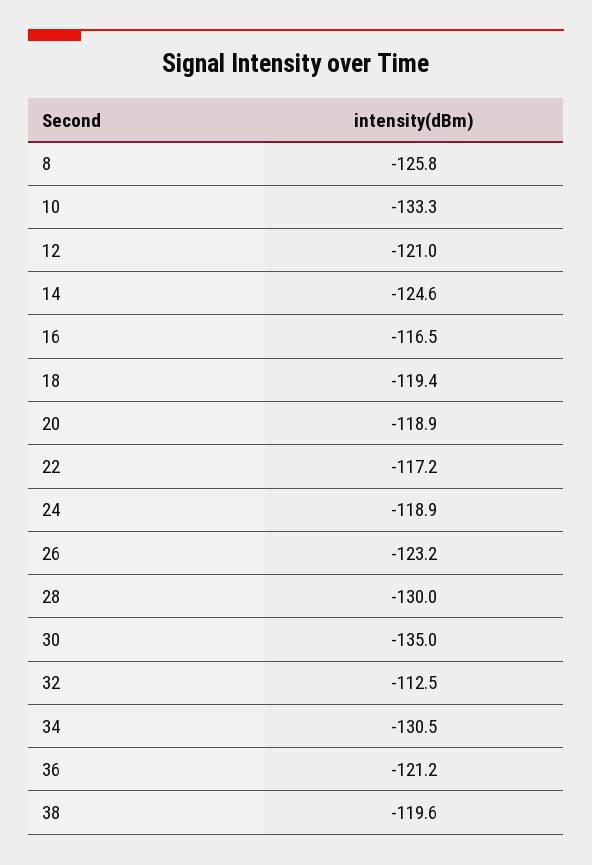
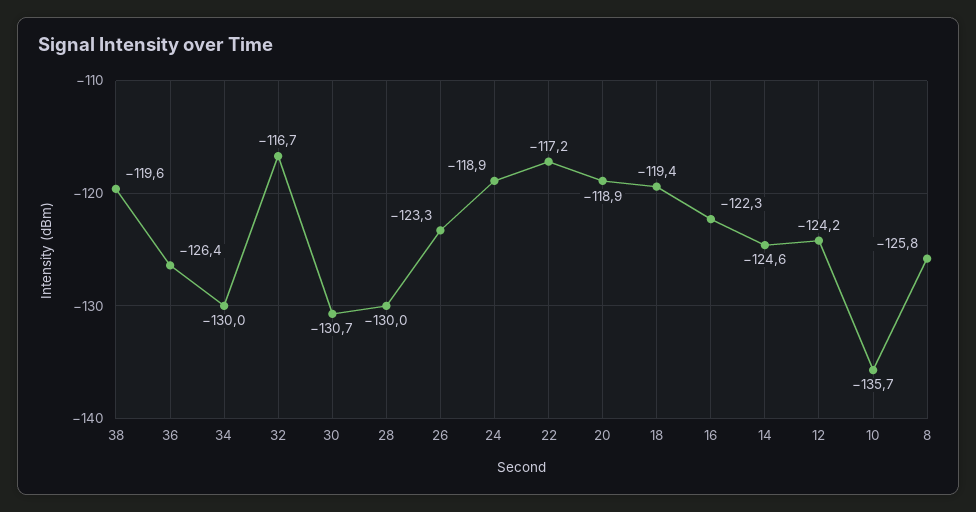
  {
    "8": -125.8,
-   "10": -133.3,
+   "10": -135.7,
-   "12": -121,
+   "12": -124.2,
    "14": -124.6,
-   "16": -116.5,
+   "16": -122.3,
    "18": -119.4,
    "20": -118.9,
    "22": -117.2,
    "24": -118.9,
-   "26": -123.2,
+   "26": -123.3,
    "28": -130,
-   "30": -135,
+   "30": -130.7,
-   "32": -112.5,
+   "32": -116.7,
-   "34": -130.5,
+   "34": -130,
-   "36": -121.2,
+   "36": -126.4,
    "38": -119.6
  }

